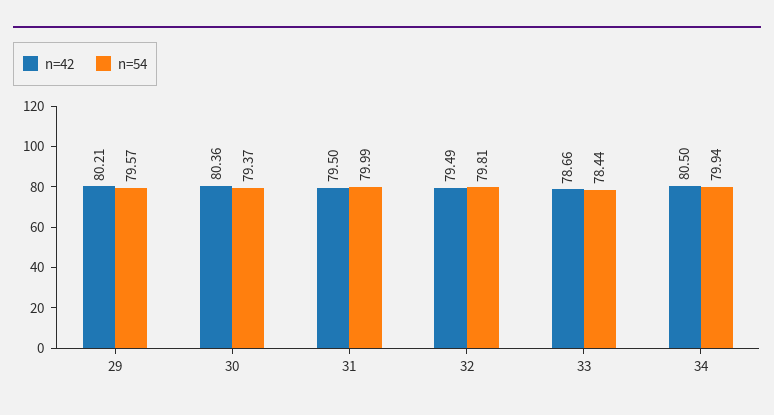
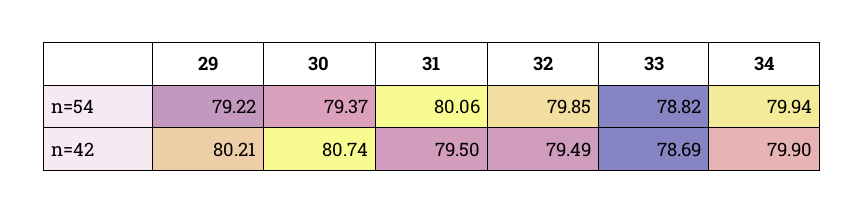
  {
    "n=42": {
      "29": 80.21,
-     "30": 80.36,
+     "30": 80.74,
      "31": 79.5,
      "32": 79.49,
-     "33": 78.66,
+     "33": 78.69,
-     "34": 80.5
+     "34": 79.9
    },
    "n=54": {
-     "29": 79.57,
+     "29": 79.22,
      "30": 79.37,
-     "31": 79.99,
+     "31": 80.06,
-     "32": 79.81,
+     "32": 79.85,
-     "33": 78.44,
+     "33": 78.82,
      "34": 79.94
    }
  }

